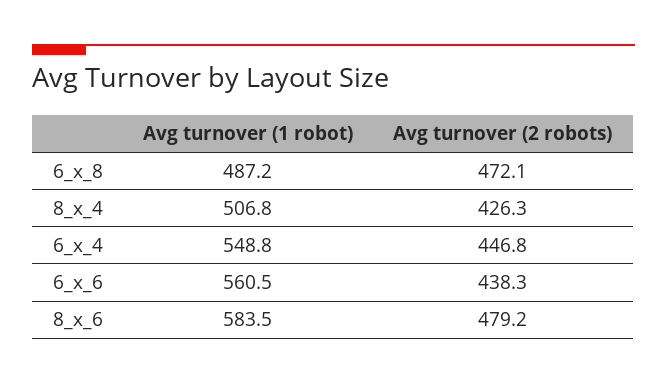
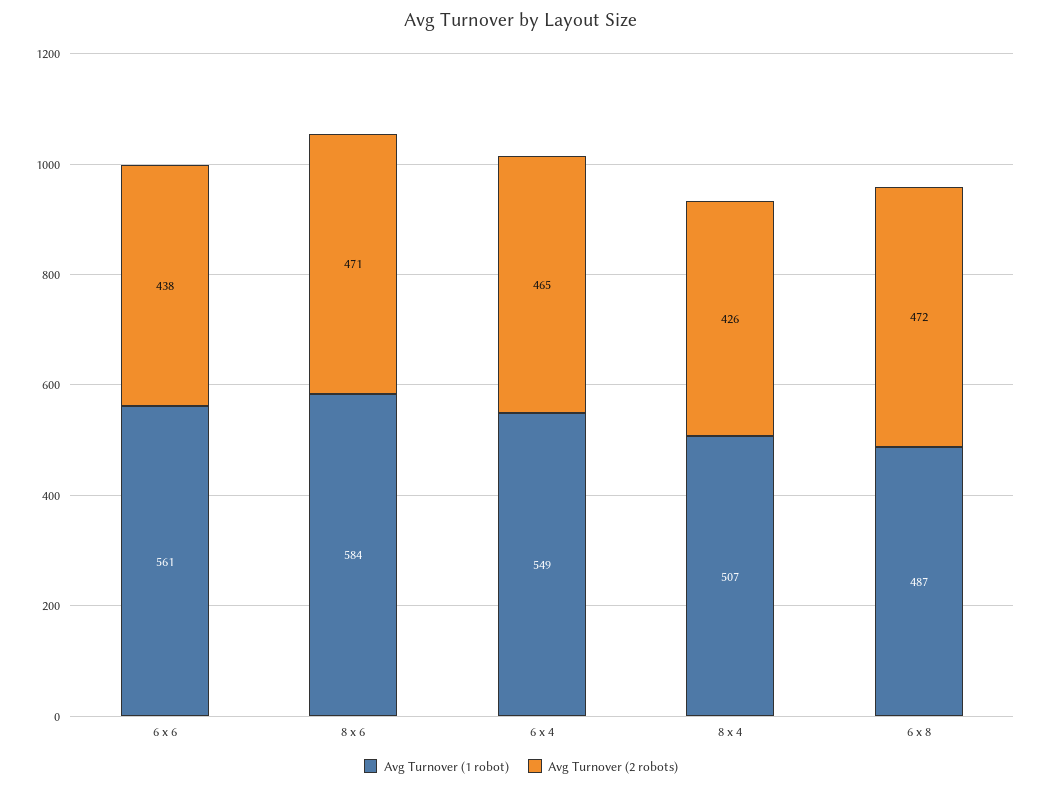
  {
    "Avg turnover (1 robot)": {
      "6_x_8": 487.2,
      "8_x_4": 506.8,
      "6_x_4": 548.8,
      "6_x_6": 560.5,
      "8_x_6": 583.5
    },
    "Avg turnover (2 robots)": {
      "6_x_8": 472.1,
      "8_x_4": 426.3,
-     "6_x_4": 446.8,
+     "6_x_4": 465,
      "6_x_6": 438.3,
-     "8_x_6": 479.2
+     "8_x_6": 471
    }
  }

